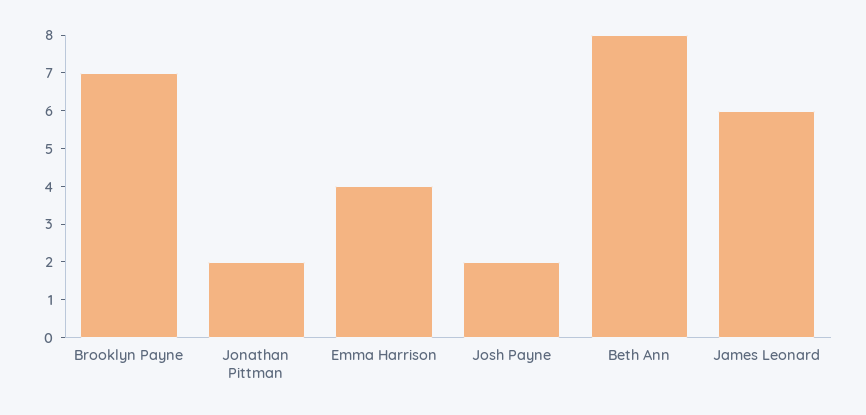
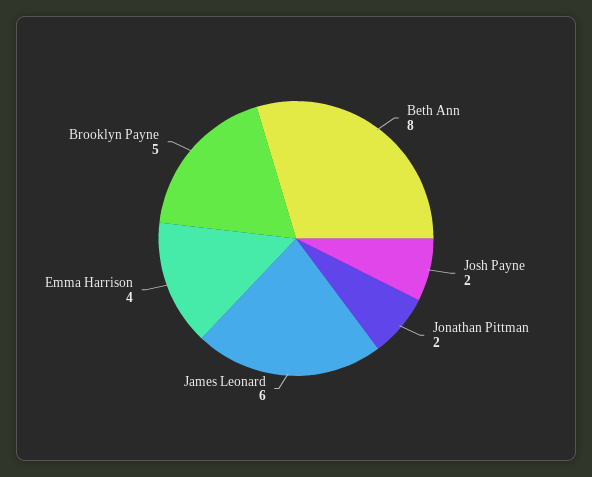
  {
-   "Brooklyn Payne": 7,
+   "Brooklyn Payne": 5,
    "Jonathan Pittman": 2,
    "Emma Harrison": 4,
    "Josh Payne": 2,
    "Beth Ann": 8,
    "James Leonard": 6
  }

